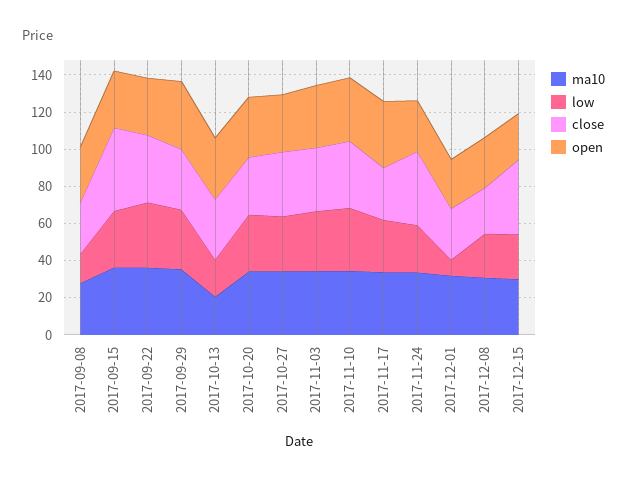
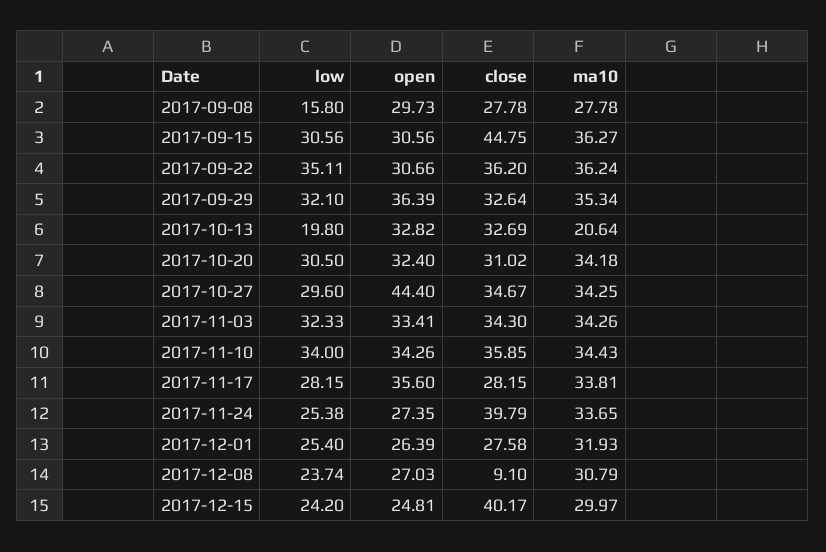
  {
    "ma10": {
      "2017-09-08": 27.78,
      "2017-09-15": 36.27,
      "2017-09-22": 36.24,
      "2017-09-29": 35.34,
      "2017-10-13": 20.64,
      "2017-10-20": 34.18,
      "2017-10-27": 34.25,
      "2017-11-03": 34.26,
      "2017-11-10": 34.43,
      "2017-11-17": 33.81,
      "2017-11-24": 33.65,
      "2017-12-01": 31.93,
      "2017-12-08": 30.79,
      "2017-12-15": 29.97
    },
    "low": {
      "2017-09-08": 15.8,
      "2017-09-15": 30.56,
      "2017-09-22": 35.11,
      "2017-09-29": 32.1,
      "2017-10-13": 19.8,
      "2017-10-20": 30.5,
      "2017-10-27": 29.6,
      "2017-11-03": 32.33,
      "2017-11-10": 34,
      "2017-11-17": 28.15,
      "2017-11-24": 25.38,
-     "2017-12-01": 10,
+     "2017-12-01": 25.4,
      "2017-12-08": 23.74,
      "2017-12-15": 24.2
    },
    "close": {
      "2017-09-08": 27.78,
      "2017-09-15": 44.75,
      "2017-09-22": 36.2,
      "2017-09-29": 32.64,
      "2017-10-13": 32.69,
      "2017-10-20": 31.02,
      "2017-10-27": 34.67,
      "2017-11-03": 34.3,
      "2017-11-10": 35.85,
      "2017-11-17": 28.15,
      "2017-11-24": 39.79,
      "2017-12-01": 27.58,
-     "2017-12-08": 25,
+     "2017-12-08": 9.1,
      "2017-12-15": 40.17
    },
    "open": {
      "2017-09-08": 29.73,
      "2017-09-15": 30.56,
      "2017-09-22": 30.66,
      "2017-09-29": 36.39,
      "2017-10-13": 32.82,
      "2017-10-20": 32.4,
-     "2017-10-27": 30,
+     "2017-10-27": 44.4,
      "2017-11-03": 33.41,
      "2017-11-10": 34.26,
      "2017-11-17": 35.6,
      "2017-11-24": 27.35,
      "2017-12-01": 26.39,
      "2017-12-08": 27.03,
      "2017-12-15": 24.81
    }
  }

